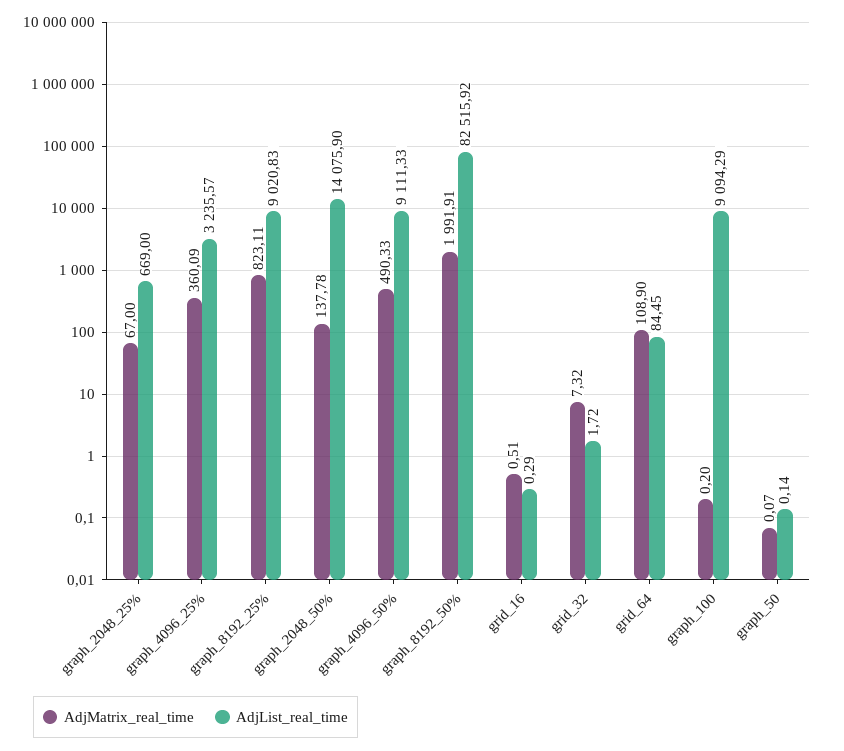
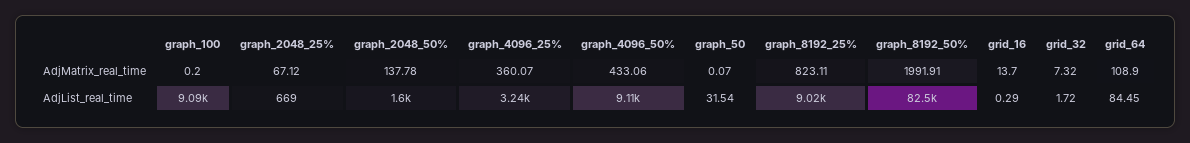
  {
    "AdjMatrix_real_time": {
-     "graph_2048_25%": 67,
+     "graph_2048_25%": 67.12,
-     "graph_4096_25%": 360.09,
+     "graph_4096_25%": 360.07,
      "graph_8192_25%": 823.11,
      "graph_2048_50%": 137.78,
-     "graph_4096_50%": 490.33,
+     "graph_4096_50%": 433.06,
      "graph_8192_50%": 1991.91,
-     "grid_16": 0.51,
+     "grid_16": 13.7,
      "grid_32": 7.32,
      "grid_64": 108.9,
      "graph_100": 0.2,
      "graph_50": 0.07
    },
    "AdjList_real_time": {
      "graph_2048_25%": 669,
      "graph_4096_25%": 3235.57,
      "graph_8192_25%": 9020.83,
-     "graph_2048_50%": 14075.9,
+     "graph_2048_50%": 1600,
      "graph_4096_50%": 9111.33,
      "graph_8192_50%": 82515.92,
      "grid_16": 0.29,
      "grid_32": 1.72,
      "grid_64": 84.45,
      "graph_100": 9094.29,
-     "graph_50": 0.14
+     "graph_50": 31.54
    }
  }

